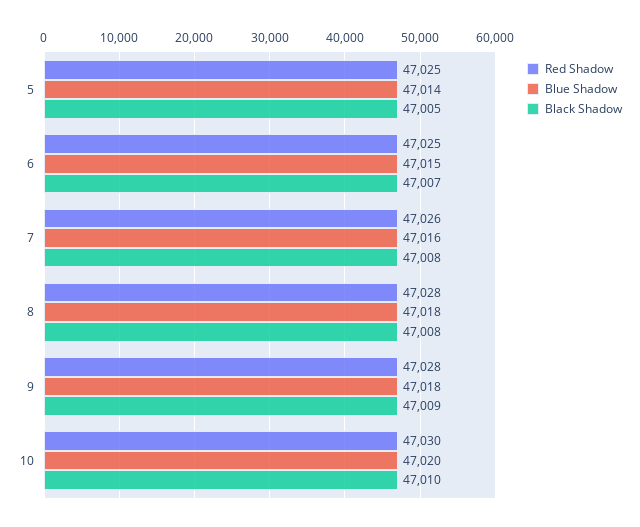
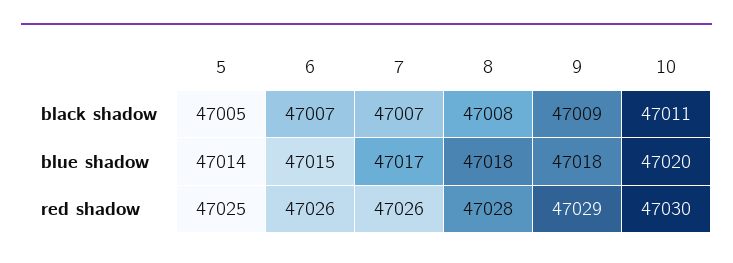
  {
    "Red Shadow": {
      "5": 47025,
-     "6": 47025,
+     "6": 47026,
      "7": 47026,
      "8": 47028,
-     "9": 47028,
+     "9": 47029,
      "10": 47030
    },
    "Blue Shadow": {
      "5": 47014,
      "6": 47015,
-     "7": 47016,
+     "7": 47017,
      "8": 47018,
      "9": 47018,
      "10": 47020
    },
    "Black Shadow": {
      "5": 47005,
      "6": 47007,
-     "7": 47008,
+     "7": 47007,
      "8": 47008,
      "9": 47009,
-     "10": 47010
+     "10": 47011
    }
  }

